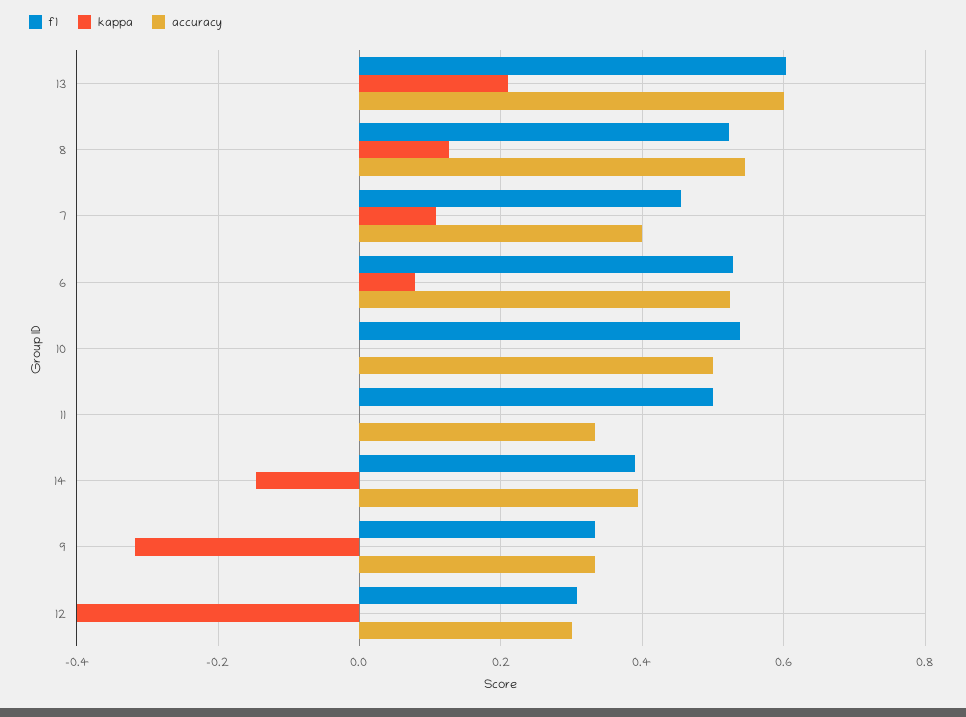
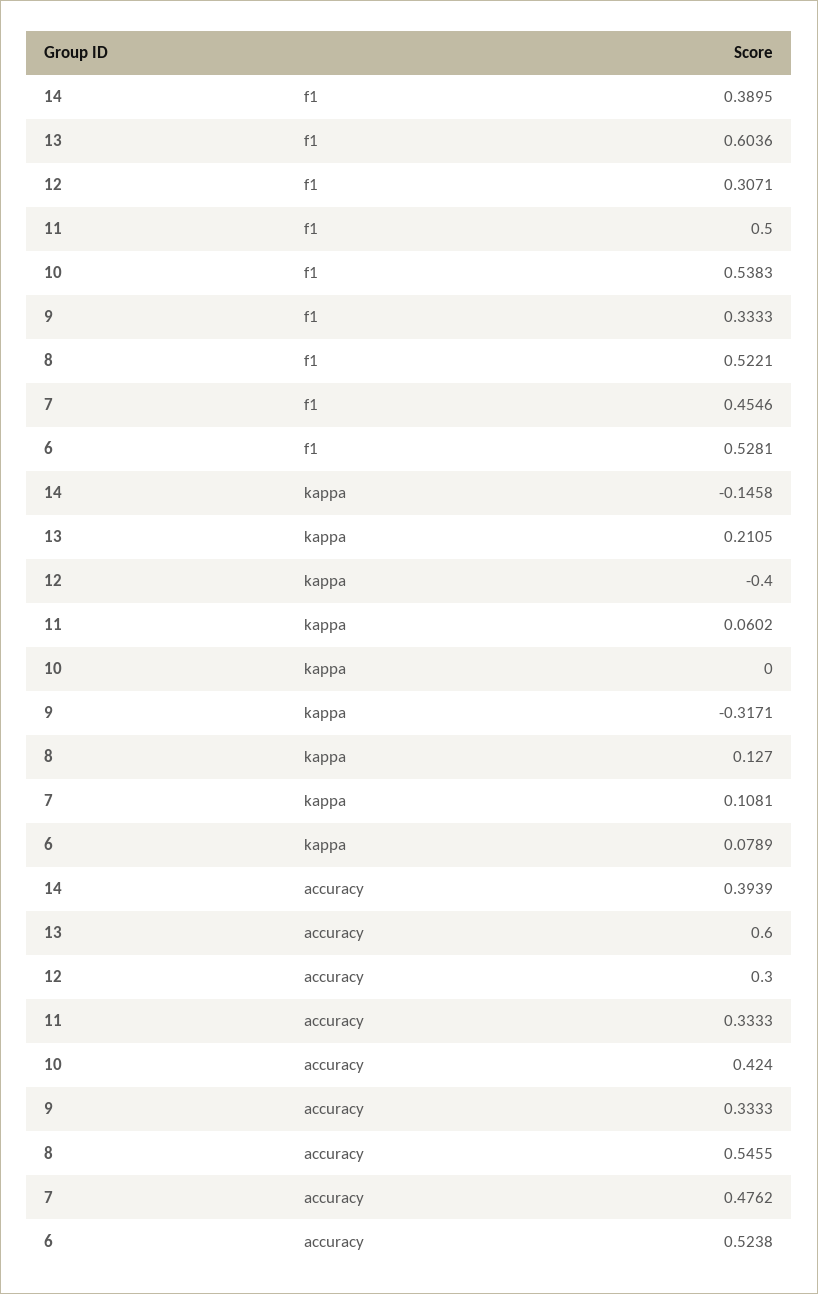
  {
    "f1": {
      "13": 0.6036,
      "8": 0.5221,
      "7": 0.4546,
      "6": 0.5281,
      "10": 0.5383,
      "11": 0.5,
      "14": 0.3895,
      "9": 0.3333,
      "12": 0.3071
    },
    "kappa": {
      "13": 0.2105,
      "8": 0.127,
      "7": 0.1081,
      "6": 0.0789,
      "10": 0,
-     "11": 0,
+     "11": 0.0602,
      "14": -0.1458,
      "9": -0.3171,
      "12": -0.4
    },
    "accuracy": {
      "13": 0.6,
      "8": 0.5455,
-     "7": 0.4,
+     "7": 0.4762,
      "6": 0.5238,
-     "10": 0.5,
+     "10": 0.424,
      "11": 0.3333,
      "14": 0.3939,
      "9": 0.3333,
      "12": 0.3
    }
  }

